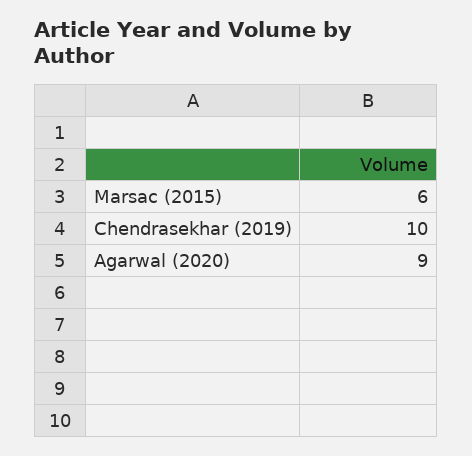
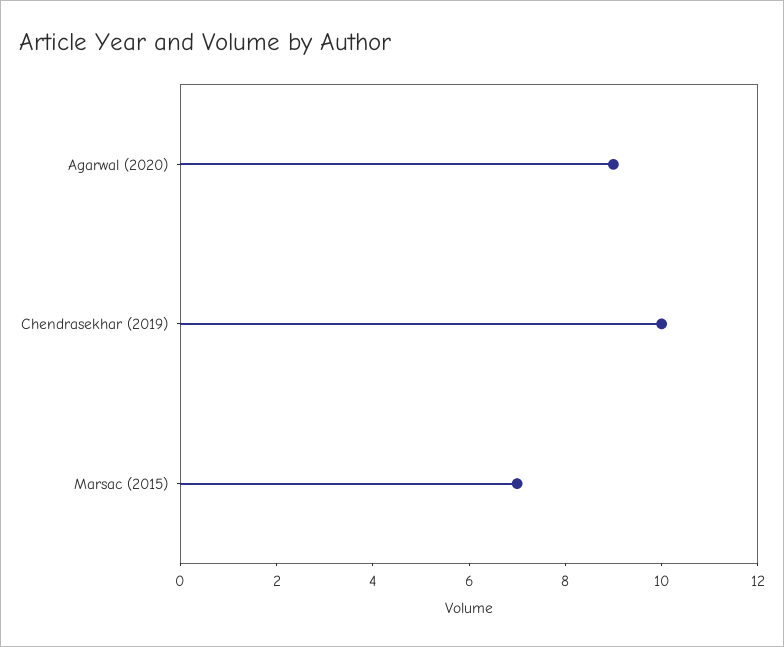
  {
-   "Marsac (2015)": 6,
+   "Marsac (2015)": 7,
    "Chendrasekhar (2019)": 10,
    "Agarwal (2020)": 9
  }

